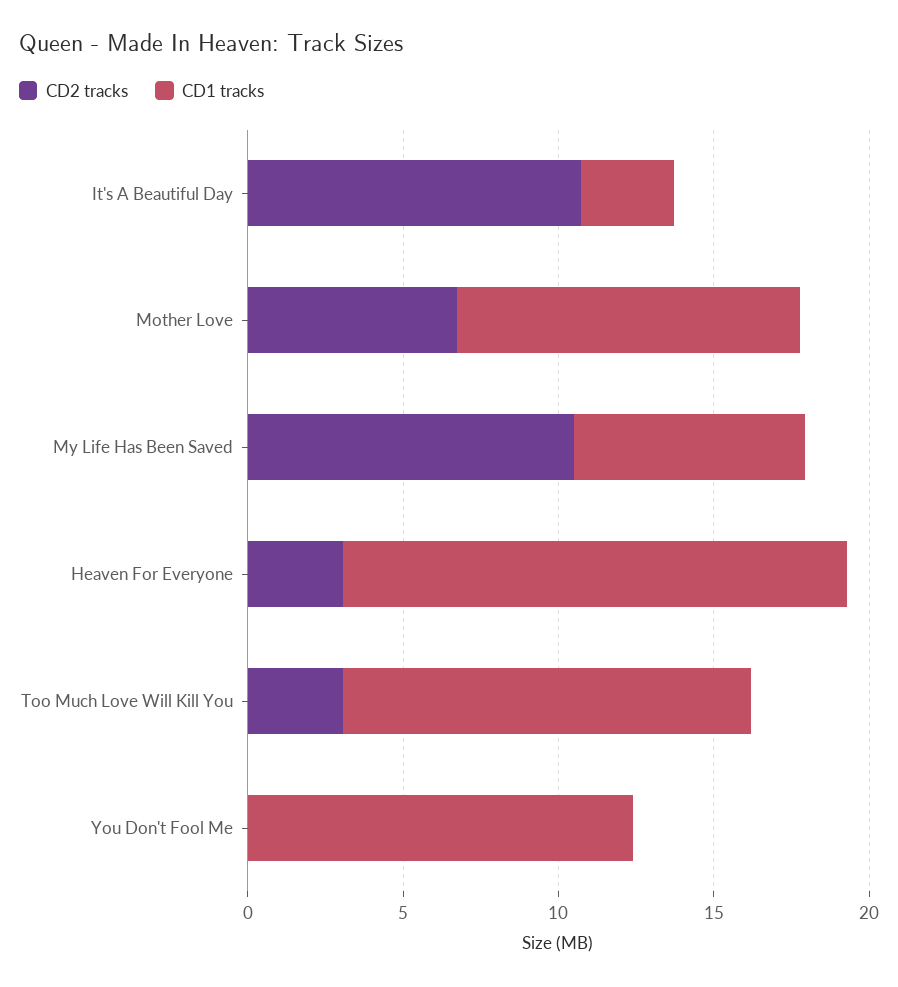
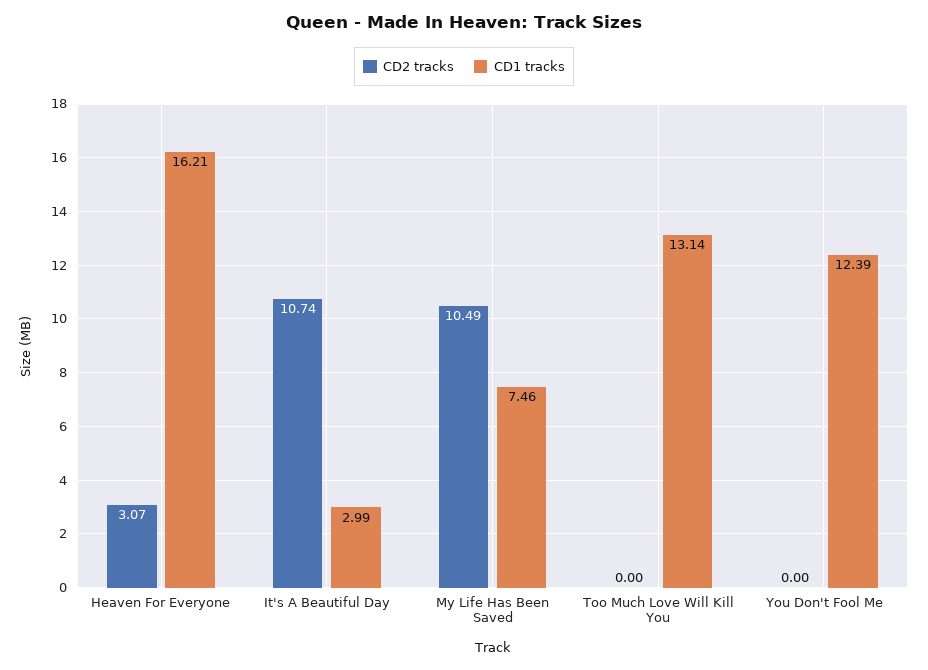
  {
    "CD2 tracks": {
      "It's A Beautiful Day": 10.74,
-     "Mother Love": 7,
      "My Life Has Been Saved": 10.49,
      "Heaven For Everyone": 3.07,
-     "Too Much Love Will Kill You": 3,
+     "Too Much Love Will Kill You": 0,
      "You Don't Fool Me": 0
    },
    "CD1 tracks": {
      "It's A Beautiful Day": 2.99,
-     "Mother Love": 11,
      "My Life Has Been Saved": 7.46,
      "Heaven For Everyone": 16.21,
      "Too Much Love Will Kill You": 13.14,
      "You Don't Fool Me": 12.39
    }
  }

